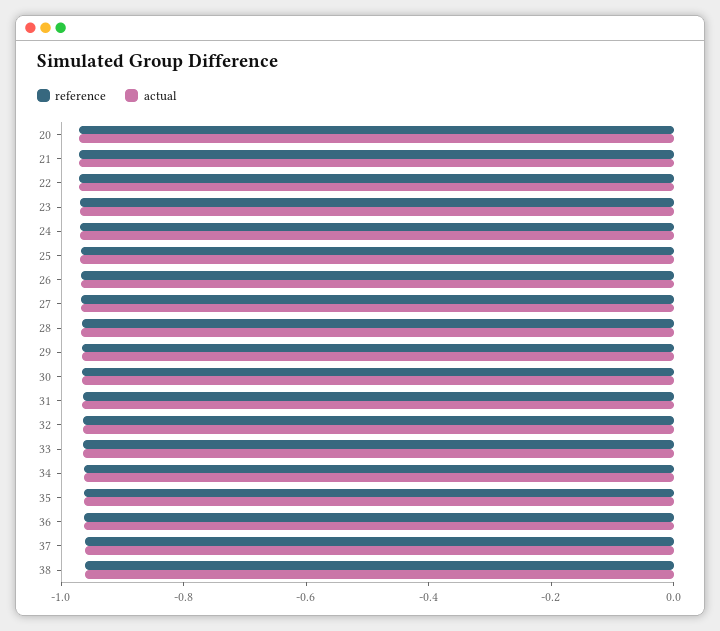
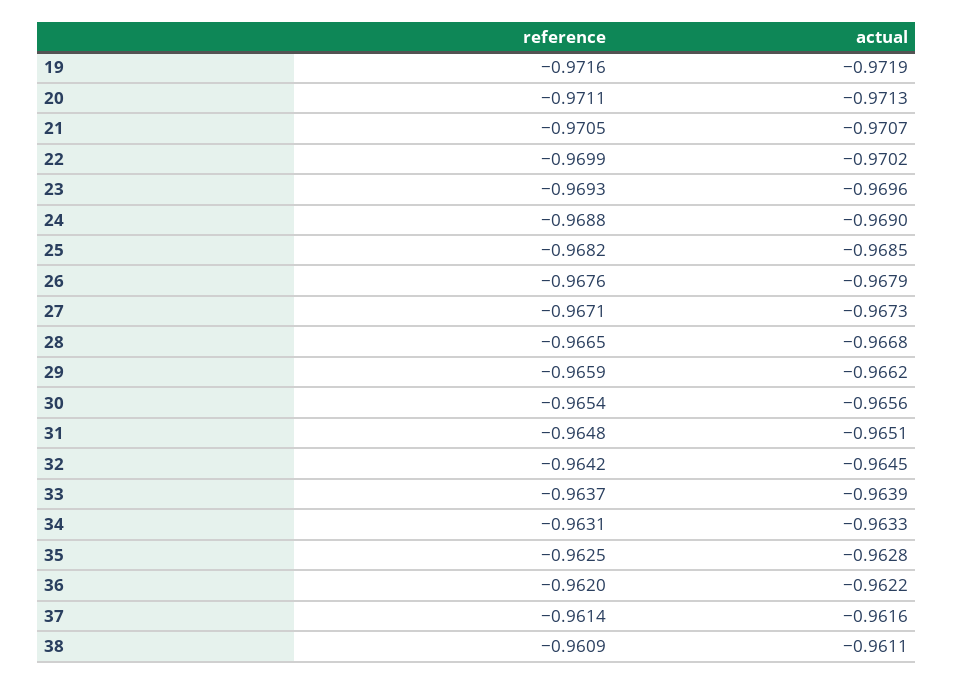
  {
    "reference": {
      "20": -0.9711,
      "21": -0.9705,
      "22": -0.9699,
      "23": -0.9693,
      "24": -0.9688,
      "25": -0.9682,
      "26": -0.9676,
      "27": -0.9671,
      "28": -0.9665,
      "29": -0.9659,
      "30": -0.9654,
      "31": -0.9648,
      "32": -0.9642,
      "33": -0.9637,
      "34": -0.9631,
      "35": -0.9625,
      "36": -0.962,
      "37": -0.9614,
-     "38": -0.9609
+     "38": -0.9609,
+     "19": -0.9716
    },
    "actual": {
      "20": -0.9713,
      "21": -0.9707,
      "22": -0.9702,
      "23": -0.9696,
      "24": -0.969,
      "25": -0.9685,
      "26": -0.9679,
      "27": -0.9673,
      "28": -0.9668,
      "29": -0.9662,
      "30": -0.9656,
      "31": -0.9651,
      "32": -0.9645,
      "33": -0.9639,
      "34": -0.9633,
      "35": -0.9628,
      "36": -0.9622,
      "37": -0.9616,
-     "38": -0.9611
+     "38": -0.9611,
+     "19": -0.9719
    }
  }

